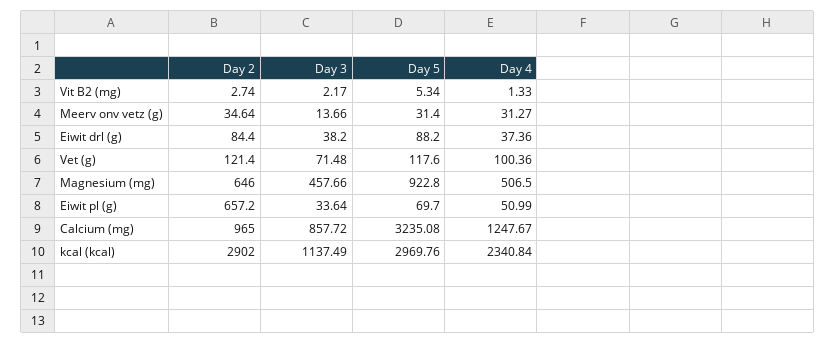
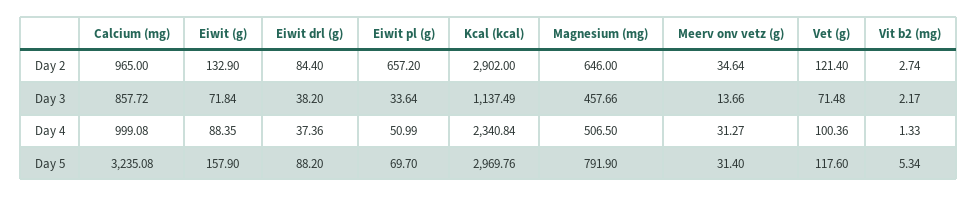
  {
    "Day 2": {
      "Vit B2 (mg)": 2.74,
      "Meerv onv vetz (g)": 34.64,
      "Eiwit drl (g)": 84.4,
      "Vet (g)": 121.4,
      "Magnesium (mg)": 646,
      "Eiwit pl (g)": 657.2,
      "Calcium (mg)": 965,
-     "kcal (kcal)": 2902
+     "kcal (kcal)": 2902,
+     "Eiwit (g)": 132.9
    },
    "Day 3": {
      "Vit B2 (mg)": 2.17,
      "Meerv onv vetz (g)": 13.66,
      "Eiwit drl (g)": 38.2,
      "Vet (g)": 71.48,
      "Magnesium (mg)": 457.66,
      "Eiwit pl (g)": 33.64,
      "Calcium (mg)": 857.72,
-     "kcal (kcal)": 1137.49
+     "kcal (kcal)": 1137.49,
+     "Eiwit (g)": 71.84
    },
    "Day 5": {
      "Vit B2 (mg)": 5.34,
      "Meerv onv vetz (g)": 31.4,
      "Eiwit drl (g)": 88.2,
      "Vet (g)": 117.6,
-     "Magnesium (mg)": 922.8,
+     "Magnesium (mg)": 791.9,
      "Eiwit pl (g)": 69.7,
      "Calcium (mg)": 3235.08,
-     "kcal (kcal)": 2969.76
+     "kcal (kcal)": 2969.76,
+     "Eiwit (g)": 157.9
    },
    "Day 4": {
      "Vit B2 (mg)": 1.33,
      "Meerv onv vetz (g)": 31.27,
      "Eiwit drl (g)": 37.36,
      "Vet (g)": 100.36,
      "Magnesium (mg)": 506.5,
      "Eiwit pl (g)": 50.99,
-     "Calcium (mg)": 1247.67,
+     "Calcium (mg)": 999.08,
-     "kcal (kcal)": 2340.84
+     "kcal (kcal)": 2340.84,
+     "Eiwit (g)": 88.35
    }
  }

